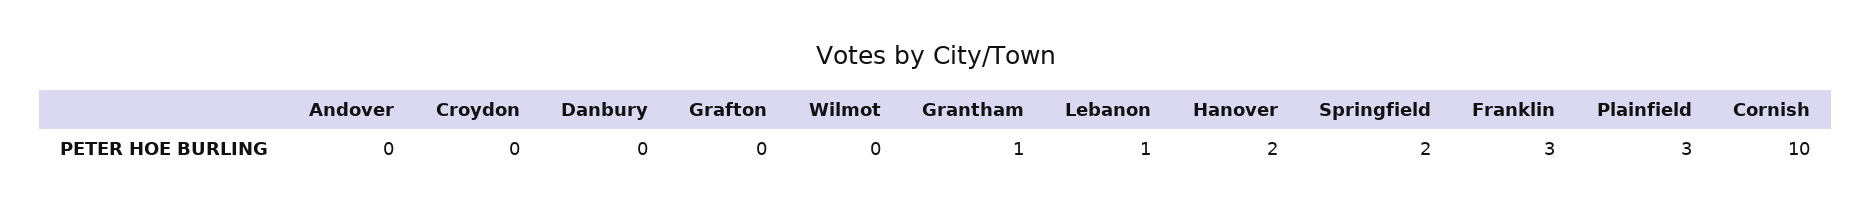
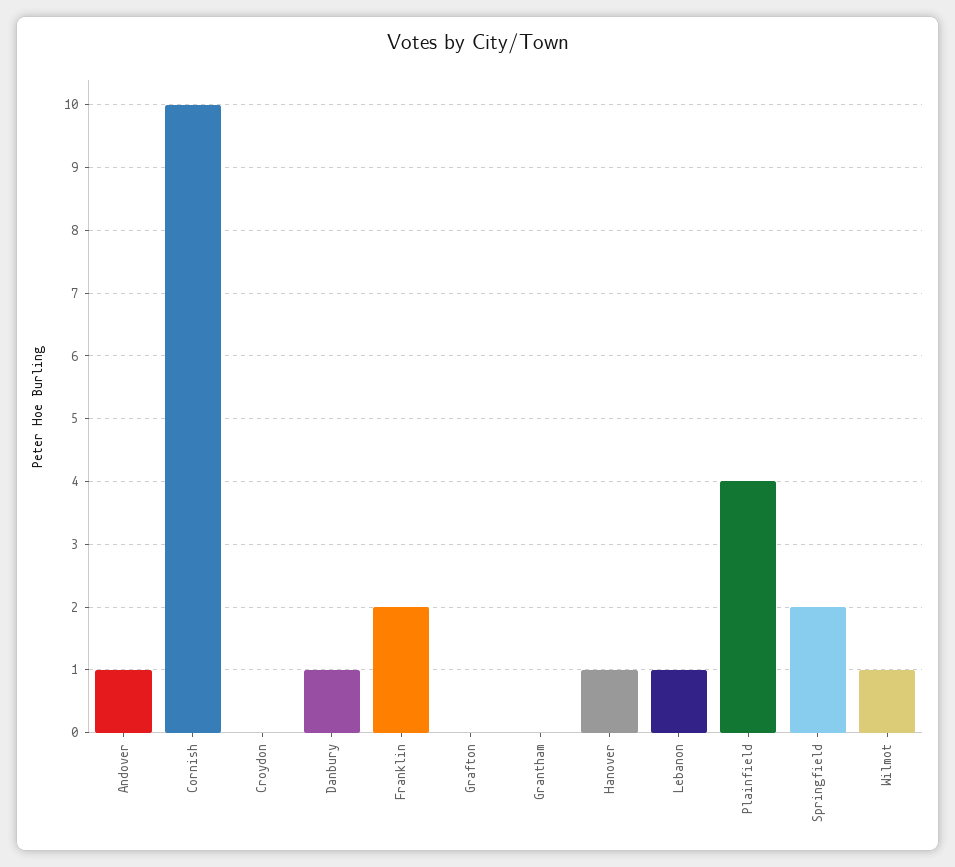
  {
-   "Andover": 0,
+   "Andover": 1,
    "Croydon": 0,
-   "Danbury": 0,
+   "Danbury": 1,
    "Grafton": 0,
-   "Wilmot": 0,
+   "Wilmot": 1,
-   "Grantham": 1,
+   "Grantham": 0,
    "Lebanon": 1,
-   "Hanover": 2,
+   "Hanover": 1,
    "Springfield": 2,
-   "Franklin": 3,
+   "Franklin": 2,
-   "Plainfield": 3,
+   "Plainfield": 4,
    "Cornish": 10
  }

